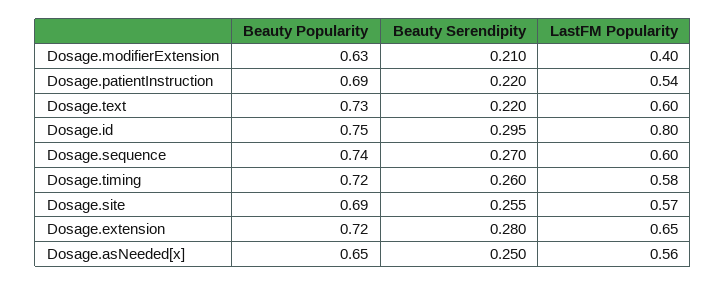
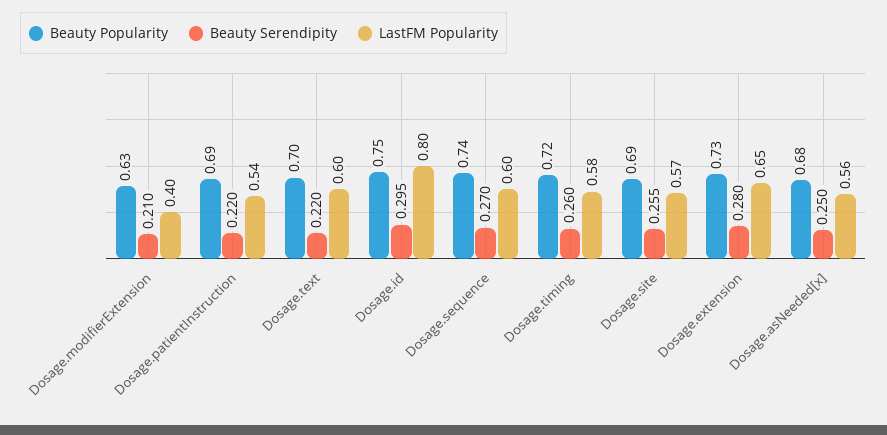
  {
    "Beauty Popularity": {
      "Dosage.modifierExtension": 0.63,
      "Dosage.patientInstruction": 0.69,
-     "Dosage.text": 0.73,
+     "Dosage.text": 0.7,
      "Dosage.id": 0.75,
      "Dosage.sequence": 0.74,
      "Dosage.timing": 0.72,
      "Dosage.site": 0.69,
-     "Dosage.extension": 0.72,
+     "Dosage.extension": 0.73,
-     "Dosage.asNeeded[x]": 0.65
+     "Dosage.asNeeded[x]": 0.68
    },
    "Beauty Serendipity": {
      "Dosage.modifierExtension": 0.21,
      "Dosage.patientInstruction": 0.22,
      "Dosage.text": 0.22,
      "Dosage.id": 0.295,
      "Dosage.sequence": 0.27,
      "Dosage.timing": 0.26,
      "Dosage.site": 0.255,
      "Dosage.extension": 0.28,
      "Dosage.asNeeded[x]": 0.25
    },
    "LastFM Popularity": {
      "Dosage.modifierExtension": 0.4,
      "Dosage.patientInstruction": 0.54,
      "Dosage.text": 0.6,
      "Dosage.id": 0.8,
      "Dosage.sequence": 0.6,
      "Dosage.timing": 0.58,
      "Dosage.site": 0.57,
      "Dosage.extension": 0.65,
      "Dosage.asNeeded[x]": 0.56
    }
  }

